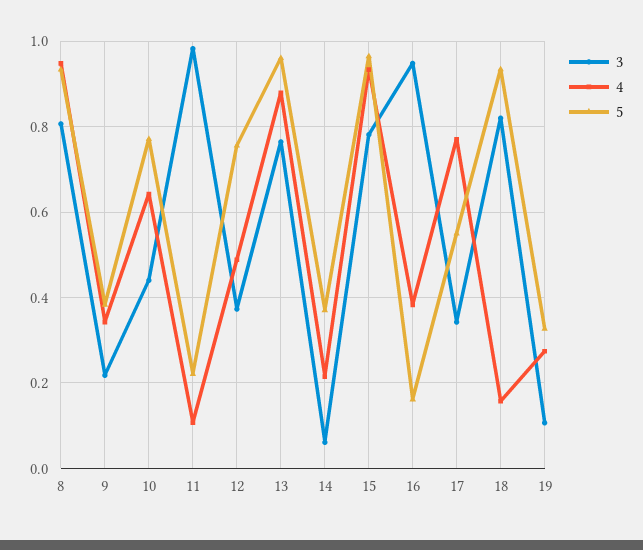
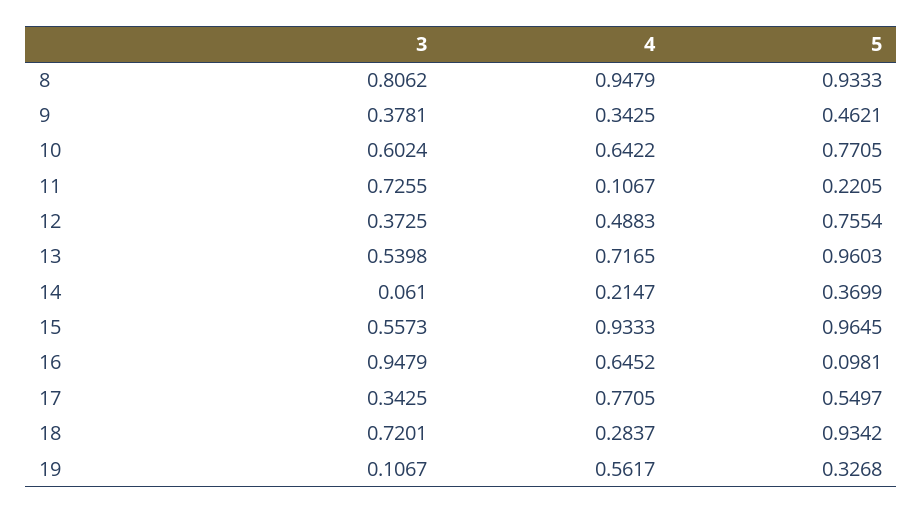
  {
    "3": {
      "8": 0.8062,
-     "9": 0.22,
+     "9": 0.3781,
-     "10": 0.44,
+     "10": 0.6024,
-     "11": 0.98,
+     "11": 0.7255,
      "12": 0.3725,
-     "13": 0.76,
+     "13": 0.5398,
      "14": 0.061,
-     "15": 0.78,
+     "15": 0.5573,
      "16": 0.9479,
      "17": 0.3425,
-     "18": 0.82,
+     "18": 0.7201,
      "19": 0.1067
    },
    "4": {
      "8": 0.9479,
      "9": 0.3425,
      "10": 0.6422,
      "11": 0.1067,
      "12": 0.4883,
-     "13": 0.88,
+     "13": 0.7165,
      "14": 0.2147,
      "15": 0.9333,
-     "16": 0.38,
+     "16": 0.6452,
      "17": 0.7705,
-     "18": 0.16,
+     "18": 0.2837,
-     "19": 0.28
+     "19": 0.5617
    },
    "5": {
      "8": 0.9333,
-     "9": 0.38,
+     "9": 0.4621,
      "10": 0.7705,
      "11": 0.2205,
      "12": 0.7554,
      "13": 0.9603,
      "14": 0.3699,
      "15": 0.9645,
-     "16": 0.16,
+     "16": 0.0981,
      "17": 0.5497,
      "18": 0.9342,
      "19": 0.3268
    }
  }

